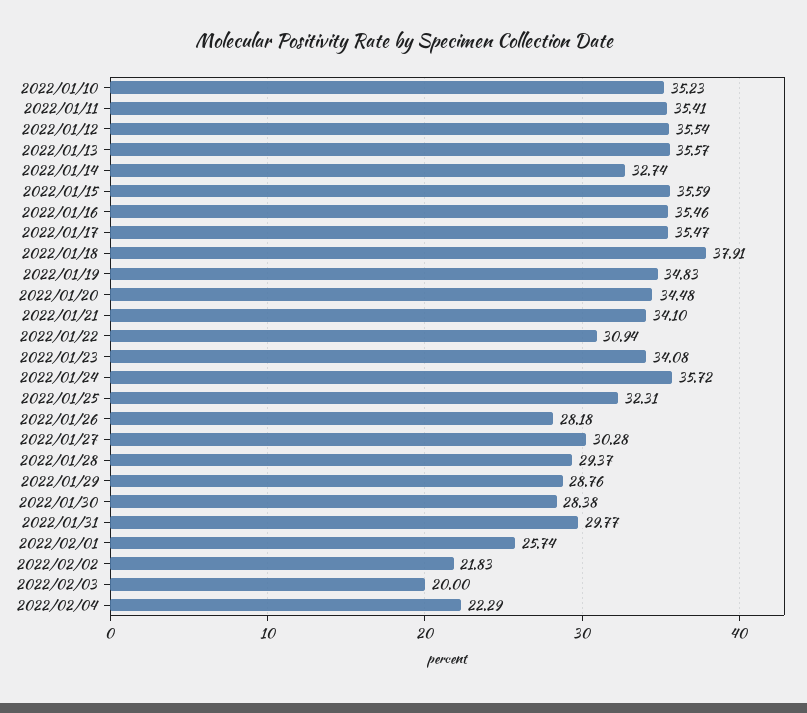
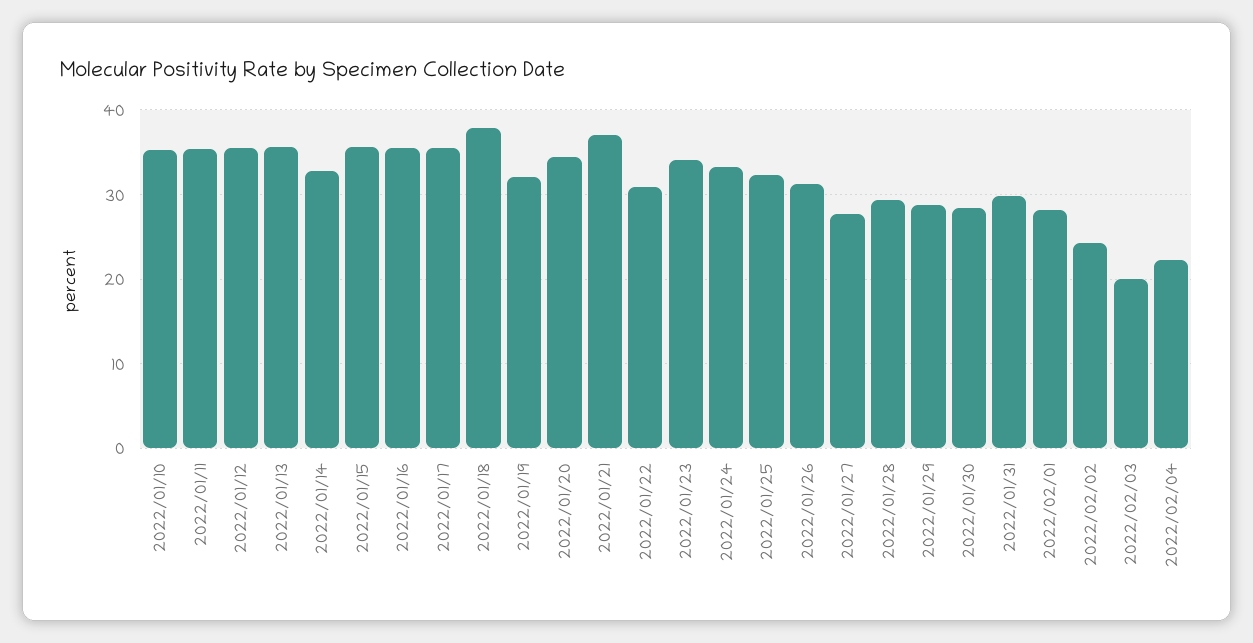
  {
    "2022/01/10": 35.23,
    "2022/01/11": 35.41,
    "2022/01/12": 35.54,
    "2022/01/13": 35.57,
    "2022/01/14": 32.74,
    "2022/01/15": 35.59,
    "2022/01/16": 35.46,
    "2022/01/17": 35.47,
    "2022/01/18": 37.91,
-   "2022/01/19": 34.83,
+   "2022/01/19": 32,
    "2022/01/20": 34.48,
-   "2022/01/21": 34.1,
+   "2022/01/21": 37,
    "2022/01/22": 30.94,
    "2022/01/23": 34.08,
-   "2022/01/24": 35.72,
+   "2022/01/24": 33,
    "2022/01/25": 32.31,
-   "2022/01/26": 28.18,
+   "2022/01/26": 31,
-   "2022/01/27": 30.28,
+   "2022/01/27": 28,
    "2022/01/28": 29.37,
    "2022/01/29": 28.76,
    "2022/01/30": 28.38,
    "2022/01/31": 29.77,
-   "2022/02/01": 25.74,
+   "2022/02/01": 28,
-   "2022/02/02": 21.83,
+   "2022/02/02": 24,
    "2022/02/03": 20,
    "2022/02/04": 22.29
  }

